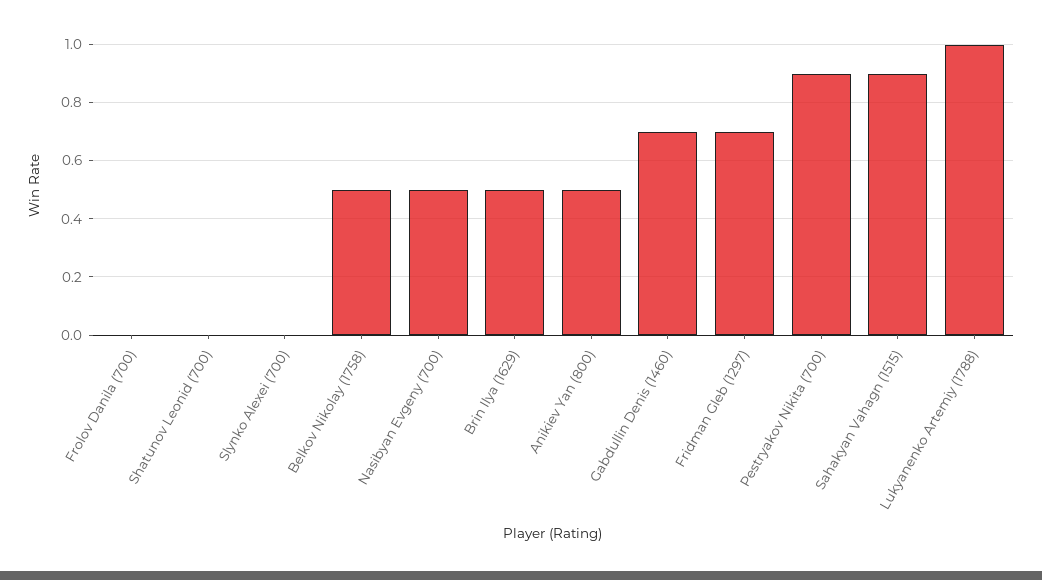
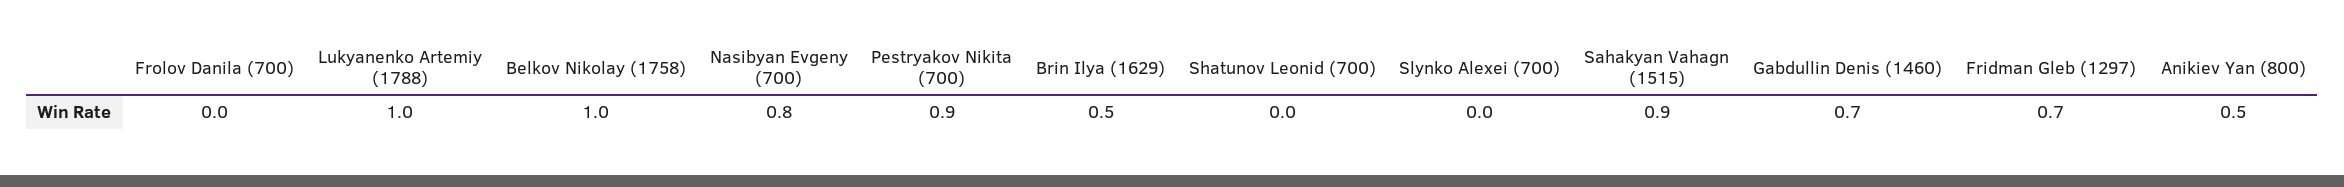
  {
    "Frolov Danila (700)": 0,
    "Shatunov Leonid (700)": 0,
    "Slynko Alexei (700)": 0,
-   "Belkov Nikolay (1758)": 0.5,
+   "Belkov Nikolay (1758)": 1,
-   "Nasibyan Evgeny (700)": 0.5,
+   "Nasibyan Evgeny (700)": 0.8,
    "Brin Ilya (1629)": 0.5,
    "Anikiev Yan (800)": 0.5,
    "Gabdullin Denis (1460)": 0.7,
    "Fridman Gleb (1297)": 0.7,
    "Pestryakov Nikita (700)": 0.9,
    "Sahakyan Vahagn (1515)": 0.9,
    "Lukyanenko Artemiy (1788)": 1
  }

